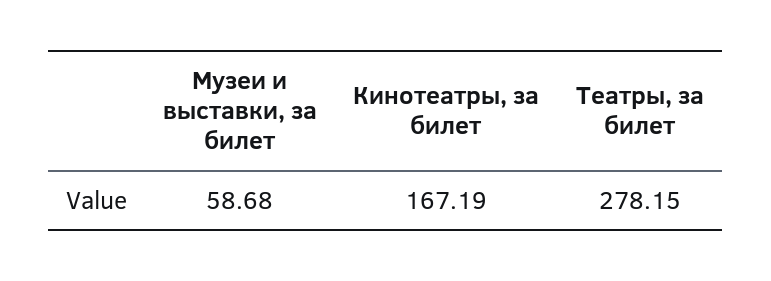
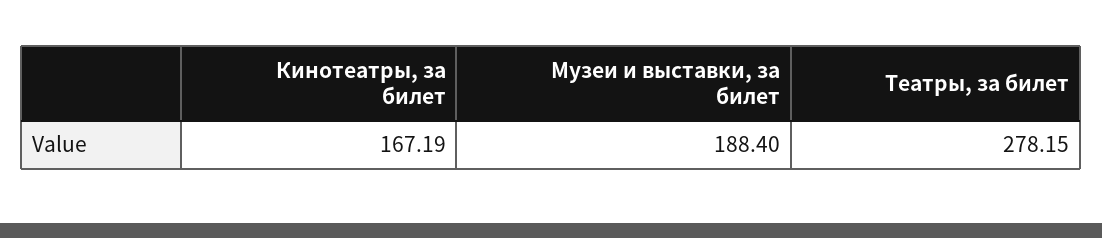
  {
-   "Музеи и выставки, за билет": 58.68,
+   "Музеи и выставки, за билет": 188.4,
    "Кинотеатры, за билет": 167.19,
    "Театры, за билет": 278.15
  }

